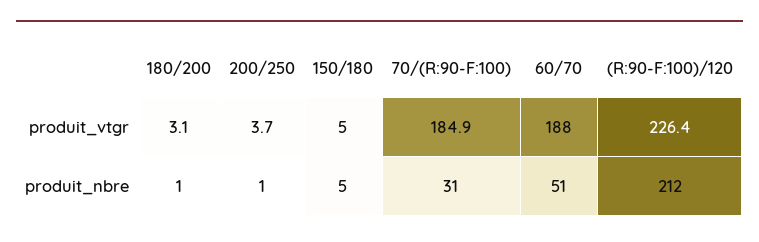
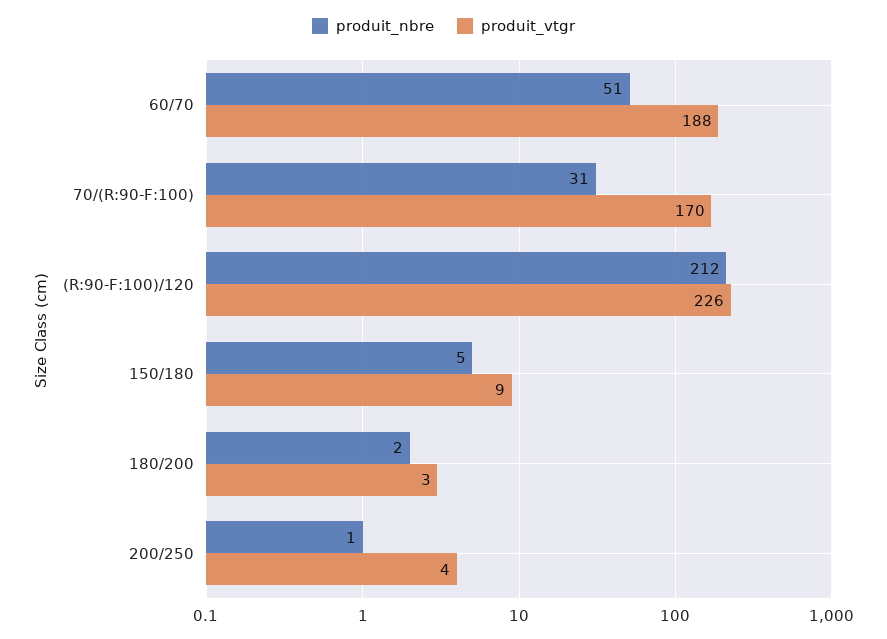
  {
    "produit_vtgr": {
      "180/200": 3.1,
      "200/250": 3.7,
-     "150/180": 5,
+     "150/180": 9,
-     "70/(R:90-F:100)": 184.9,
+     "70/(R:90-F:100)": 170,
      "60/70": 188,
      "(R:90-F:100)/120": 226.4
    },
    "produit_nbre": {
-     "180/200": 1,
+     "180/200": 2,
      "200/250": 1,
      "150/180": 5,
      "70/(R:90-F:100)": 31,
      "60/70": 51,
      "(R:90-F:100)/120": 212
    }
  }

